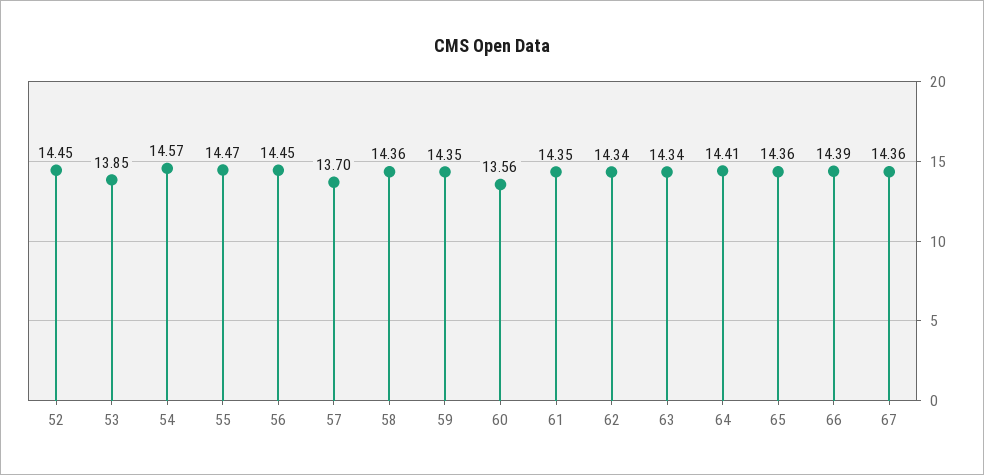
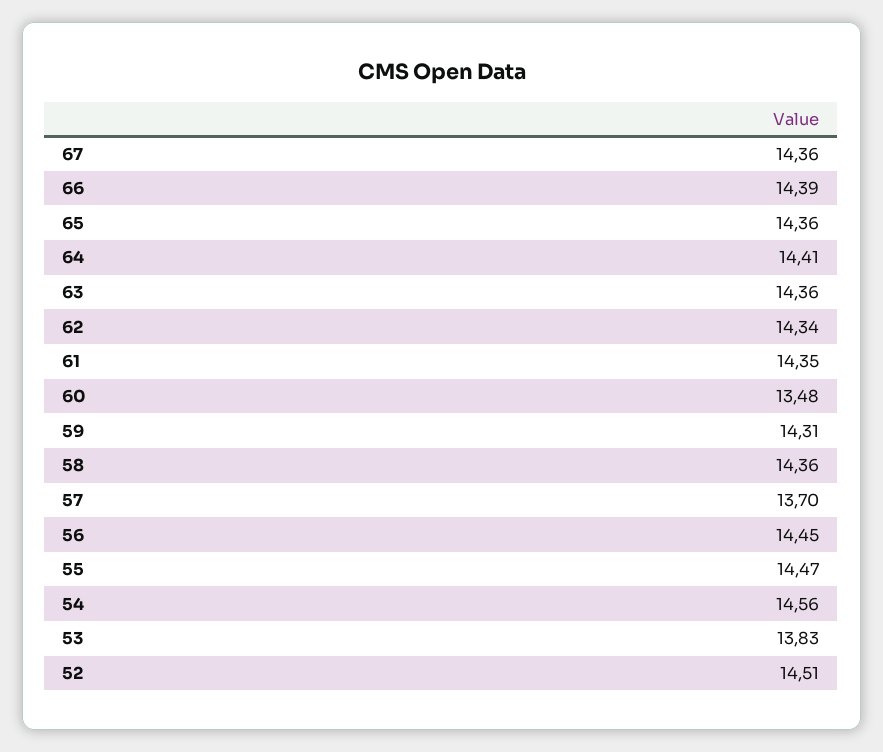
  {
-   "52": 14.45,
+   "52": 14.51,
-   "53": 13.85,
+   "53": 13.83,
-   "54": 14.57,
+   "54": 14.56,
    "55": 14.47,
    "56": 14.45,
    "57": 13.7,
    "58": 14.36,
-   "59": 14.35,
+   "59": 14.31,
-   "60": 13.56,
+   "60": 13.48,
    "61": 14.35,
    "62": 14.34,
-   "63": 14.34,
+   "63": 14.36,
    "64": 14.41,
    "65": 14.36,
    "66": 14.39,
    "67": 14.36
  }

